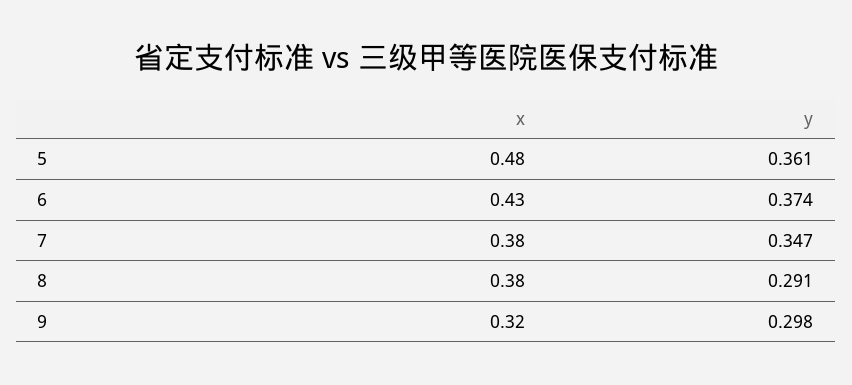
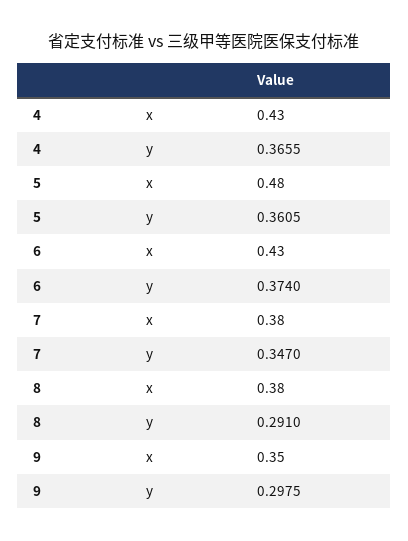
  {
    "x": {
      "5": 0.48,
      "6": 0.43,
      "7": 0.38,
      "8": 0.38,
-     "9": 0.32
+     "9": 0.35,
+     "4": 0.43
    },
    "y": {
      "5": 0.3605,
      "6": 0.374,
      "7": 0.347,
      "8": 0.291,
-     "9": 0.2975
+     "9": 0.2975,
+     "4": 0.3655
    }
  }

